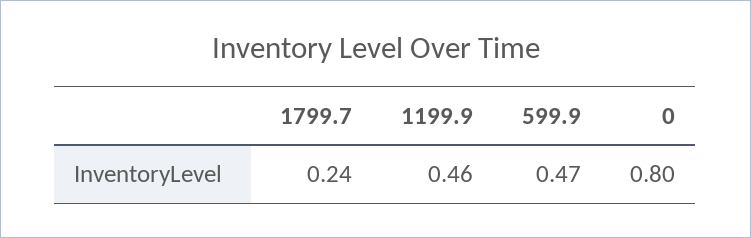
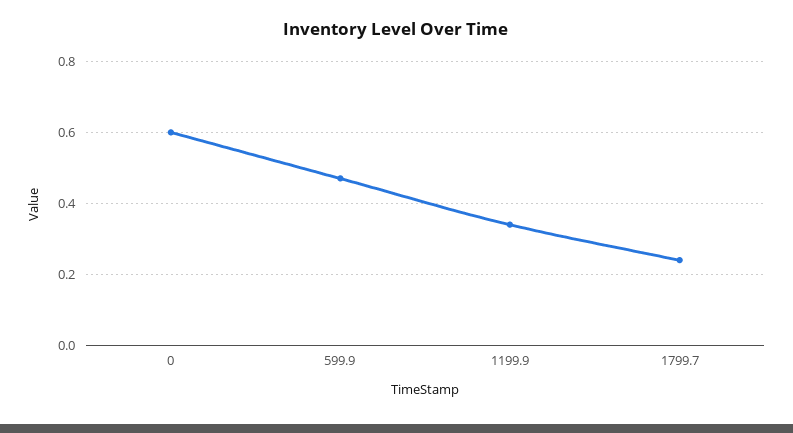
  {
    "1799.7": 0.24,
-   "1199.9": 0.46,
+   "1199.9": 0.35,
    "599.9": 0.47,
-   "0": 0.8
+   "0": 0.6
  }

